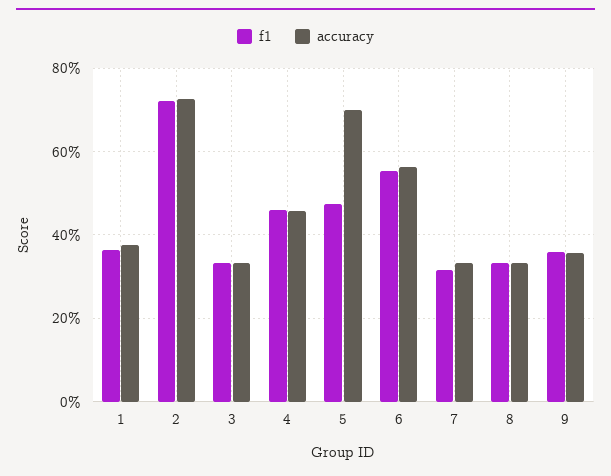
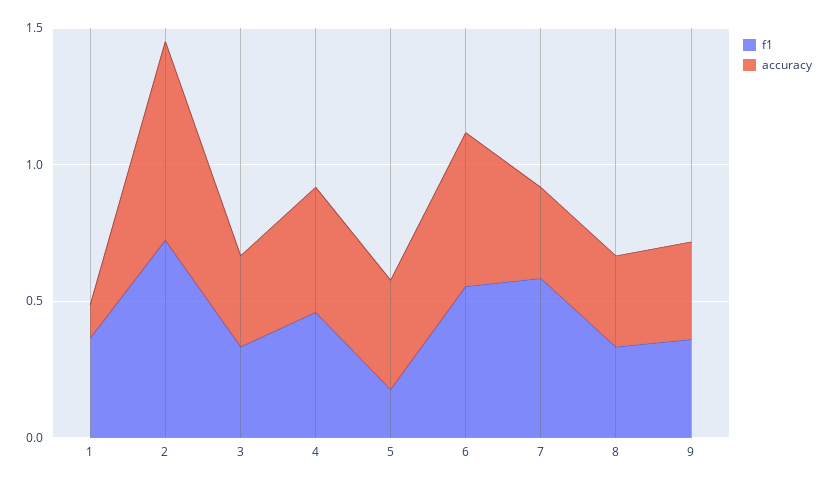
  {
    "f1": {
      "1": 0.36,
      "2": 0.72,
      "3": 0.34,
      "4": 0.46,
-     "5": 0.48,
+     "5": 0.2,
      "6": 0.56,
-     "7": 0.32,
+     "7": 0.6,
      "8": 0.34,
      "9": 0.36
    },
    "accuracy": {
-     "1": 0.38,
+     "1": 0.1,
      "2": 0.72,
      "3": 0.34,
      "4": 0.46,
-     "5": 0.7,
+     "5": 0.4,
      "6": 0.56,
      "7": 0.34,
      "8": 0.34,
      "9": 0.36
    }
  }

